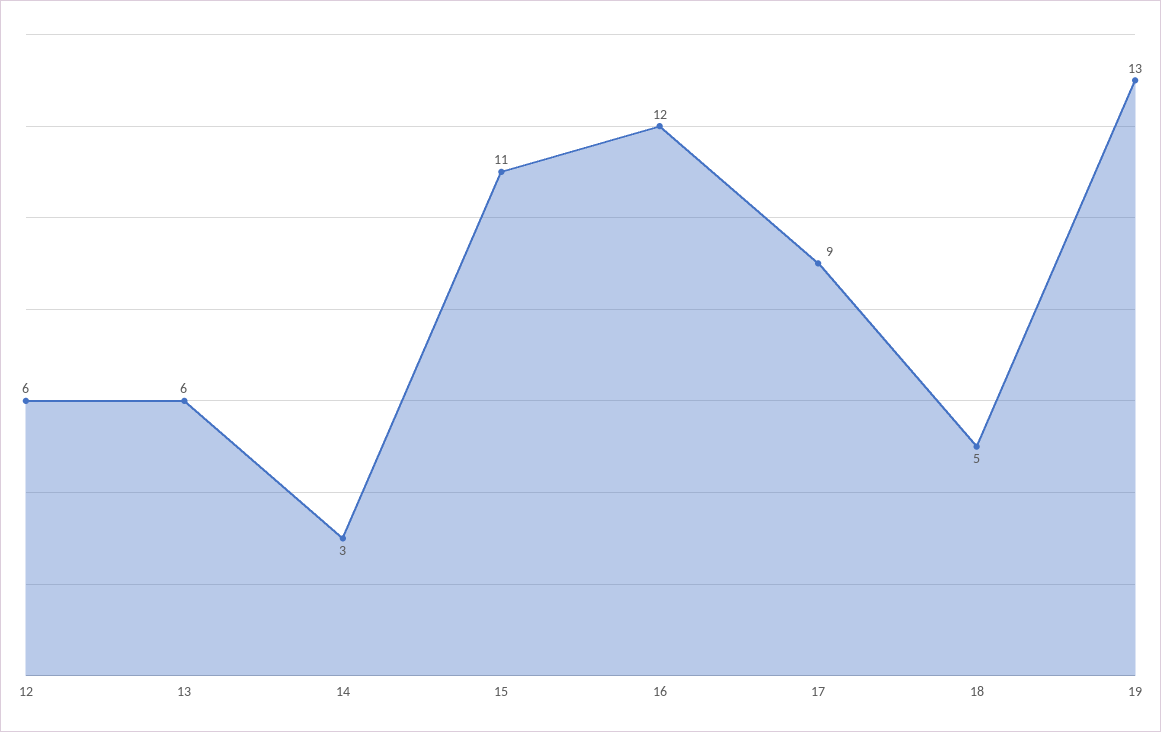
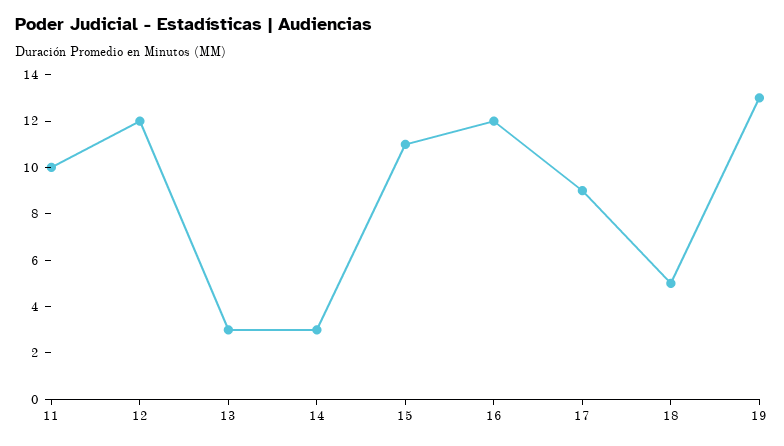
  {
-   "12": 6,
+   "12": 12,
-   "13": 6,
+   "13": 3,
    "14": 3,
    "15": 11,
    "16": 12,
    "17": 9,
    "18": 5,
-   "19": 13
+   "19": 13,
+   "11": 10
  }

